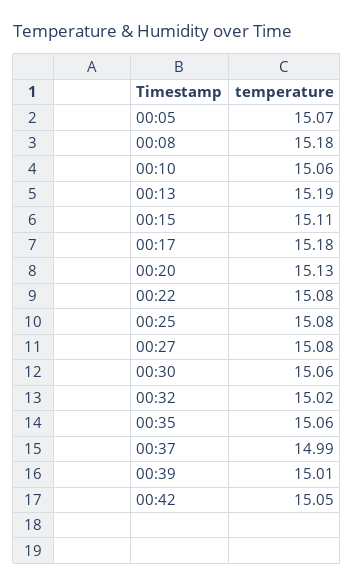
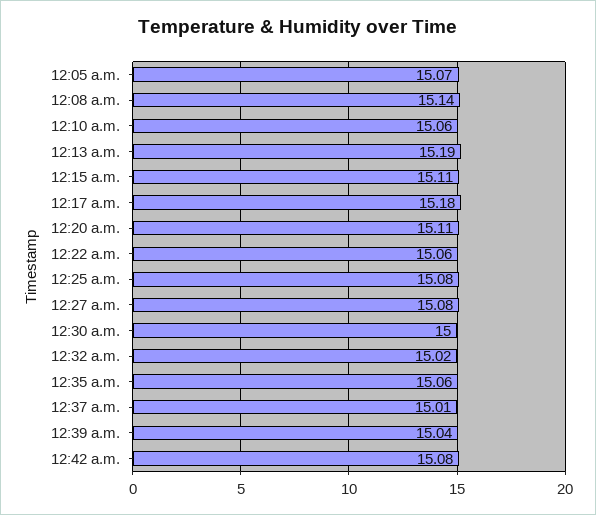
  {
    "00:05": 15.07,
-   "00:08": 15.18,
+   "00:08": 15.14,
    "00:10": 15.06,
    "00:13": 15.19,
    "00:15": 15.11,
    "00:17": 15.18,
-   "00:20": 15.13,
+   "00:20": 15.11,
-   "00:22": 15.08,
+   "00:22": 15.06,
    "00:25": 15.08,
    "00:27": 15.08,
-   "00:30": 15.06,
+   "00:30": 15,
    "00:32": 15.02,
    "00:35": 15.06,
-   "00:37": 14.99,
+   "00:37": 15.01,
-   "00:39": 15.01,
+   "00:39": 15.04,
-   "00:42": 15.05
+   "00:42": 15.08
  }

